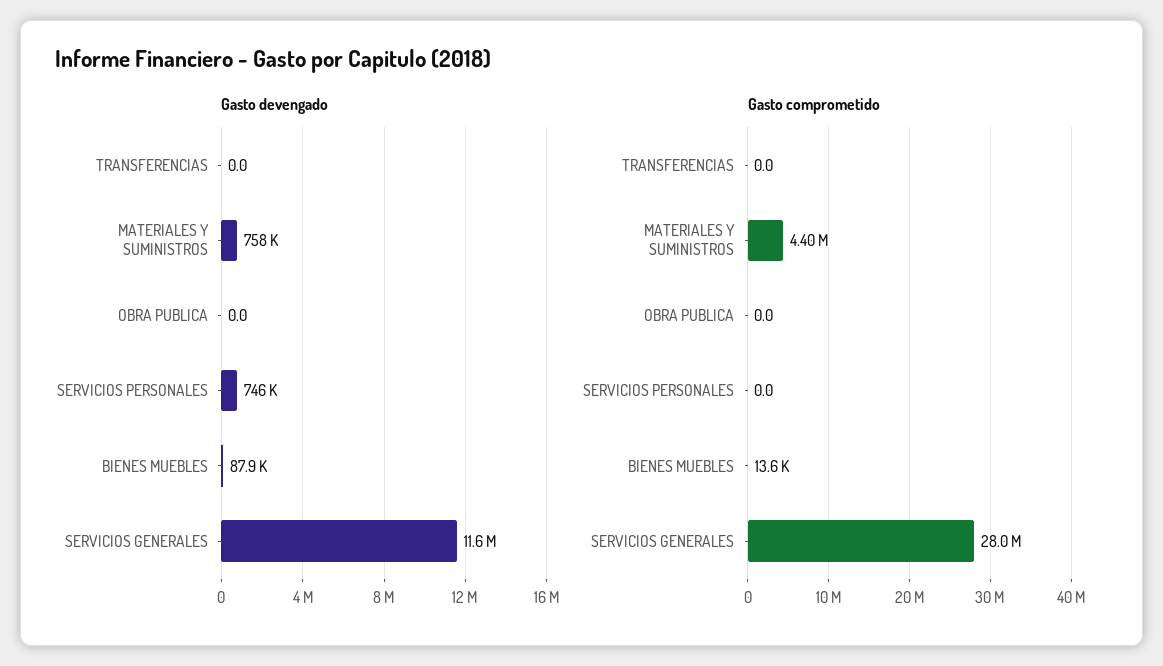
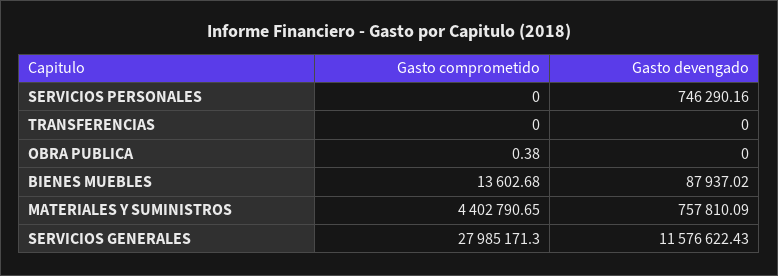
  {
    "Gasto devengado": {
      "TRANSFERENCIAS": 0,
      "MATERIALES Y SUMINISTROS": 757810.09,
      "OBRA PUBLICA": 0,
      "SERVICIOS PERSONALES": 746290.16,
      "BIENES MUEBLES": 87937.02,
      "SERVICIOS GENERALES": 11576622.43
    },
    "Gasto comprometido": {
      "TRANSFERENCIAS": 0,
      "MATERIALES Y SUMINISTROS": 4402790.65,
-     "OBRA PUBLICA": 0,
+     "OBRA PUBLICA": 0.38,
      "SERVICIOS PERSONALES": 0,
      "BIENES MUEBLES": 13602.68,
      "SERVICIOS GENERALES": 27985171.3
    }
  }

